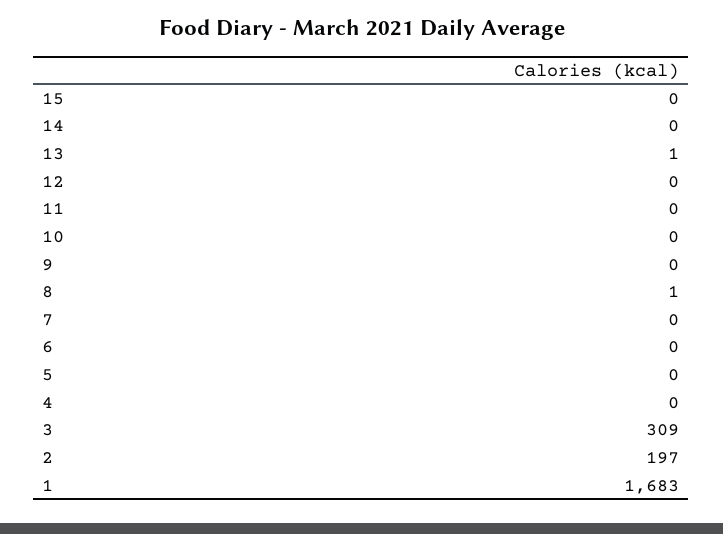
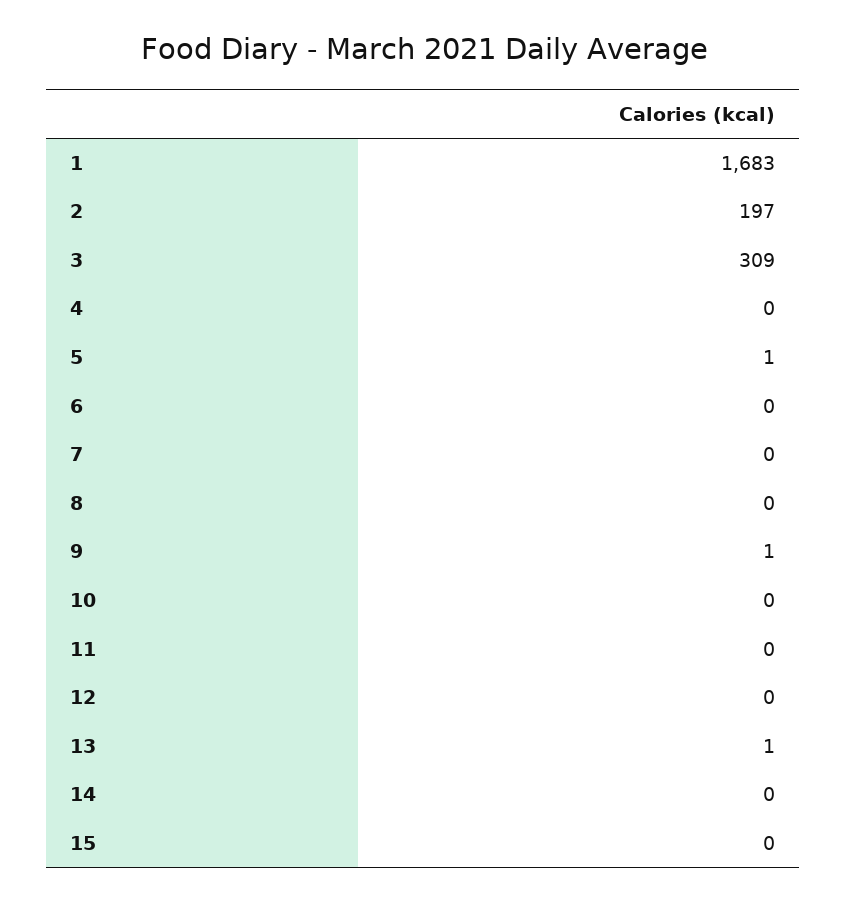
  {
    "15": 0,
    "14": 0,
    "13": 1,
    "12": 0,
    "11": 0,
    "10": 0,
-   "9": 0,
+   "9": 1,
-   "8": 1,
+   "8": 0,
    "7": 0,
    "6": 0,
-   "5": 0,
+   "5": 1,
    "4": 0,
    "3": 309,
    "2": 197,
    "1": 1683
  }

